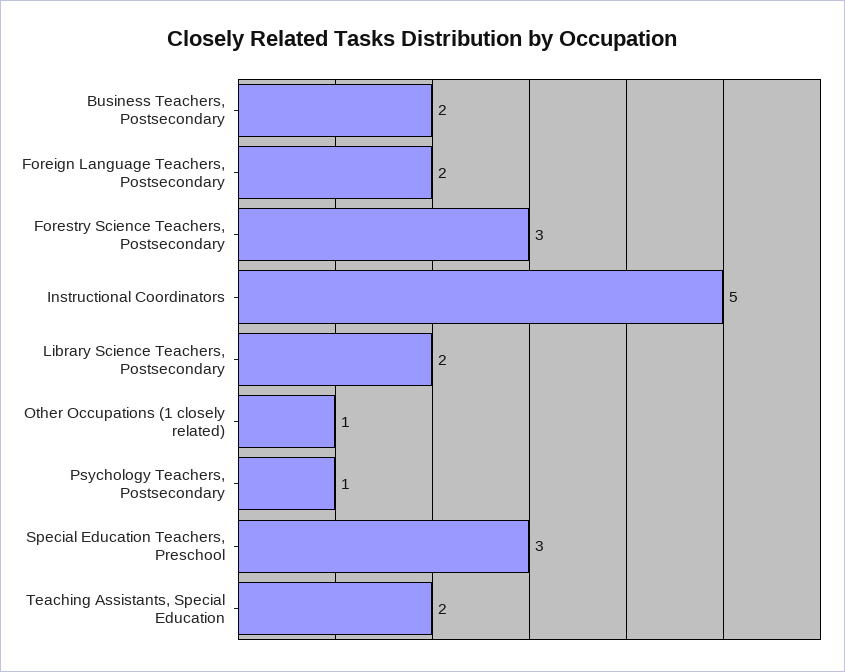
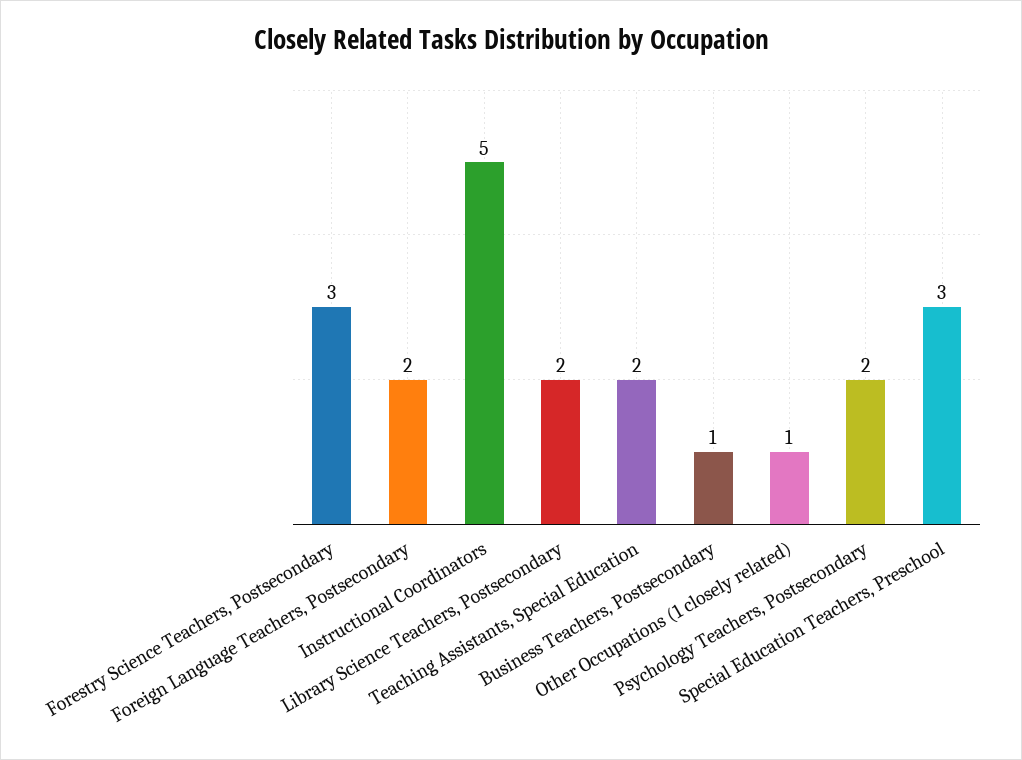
  {
-   "Business Teachers, Postsecondary": 2,
+   "Business Teachers, Postsecondary": 1,
    "Foreign Language Teachers, Postsecondary": 2,
    "Forestry Science Teachers, Postsecondary": 3,
    "Instructional Coordinators": 5,
    "Library Science Teachers, Postsecondary": 2,
    "Other Occupations (1 closely related)": 1,
-   "Psychology Teachers, Postsecondary": 1,
+   "Psychology Teachers, Postsecondary": 2,
    "Special Education Teachers, Preschool": 3,
    "Teaching Assistants, Special Education": 2
  }

